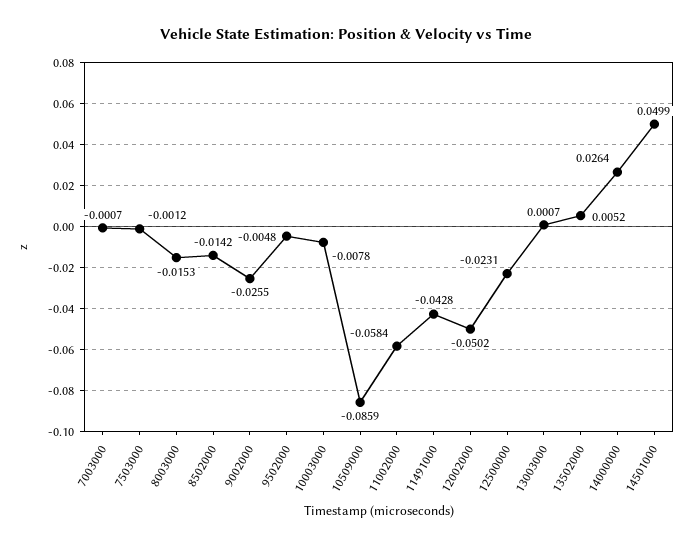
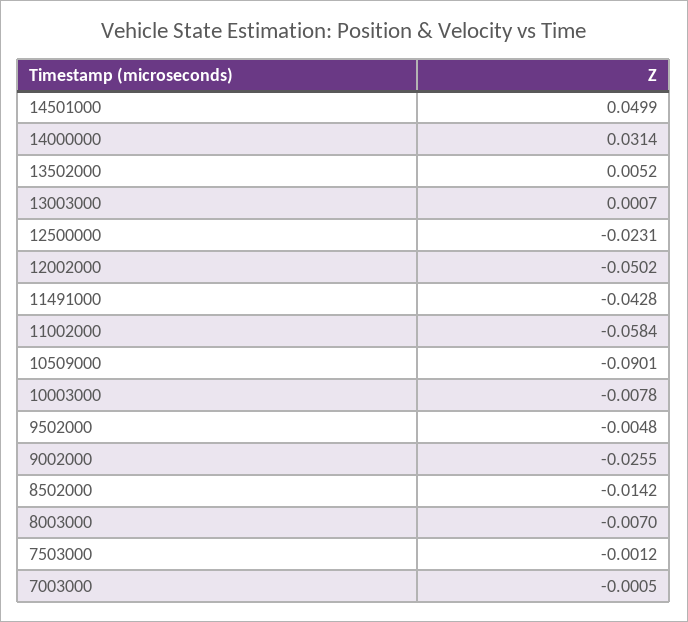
  {
-   "7003000": -0.0007,
+   "7003000": -0.0005,
    "7503000": -0.0012,
-   "8003000": -0.0153,
+   "8003000": -0.007,
    "8502000": -0.0142,
    "9002000": -0.0255,
    "9502000": -0.0048,
    "10003000": -0.0078,
-   "10509000": -0.0859,
+   "10509000": -0.0901,
    "11002000": -0.0584,
    "11491000": -0.0428,
    "12002000": -0.0502,
    "12500000": -0.0231,
    "13003000": 0.0007,
    "13502000": 0.0052,
-   "14000000": 0.0264,
+   "14000000": 0.0314,
    "14501000": 0.0499
  }

